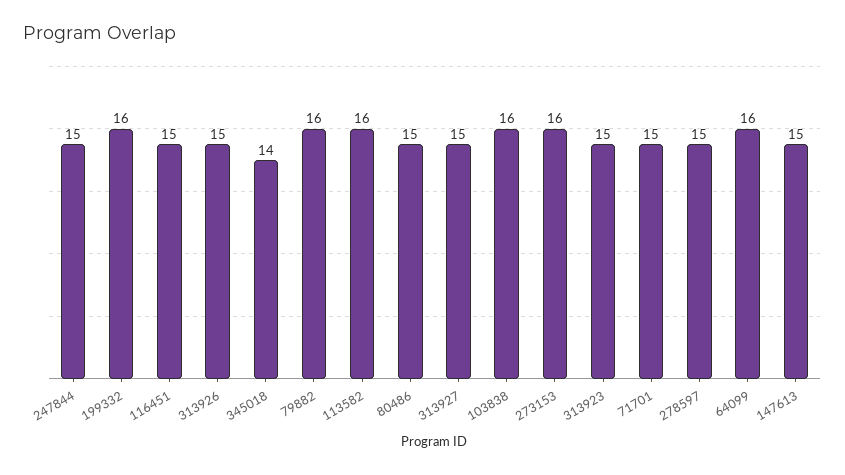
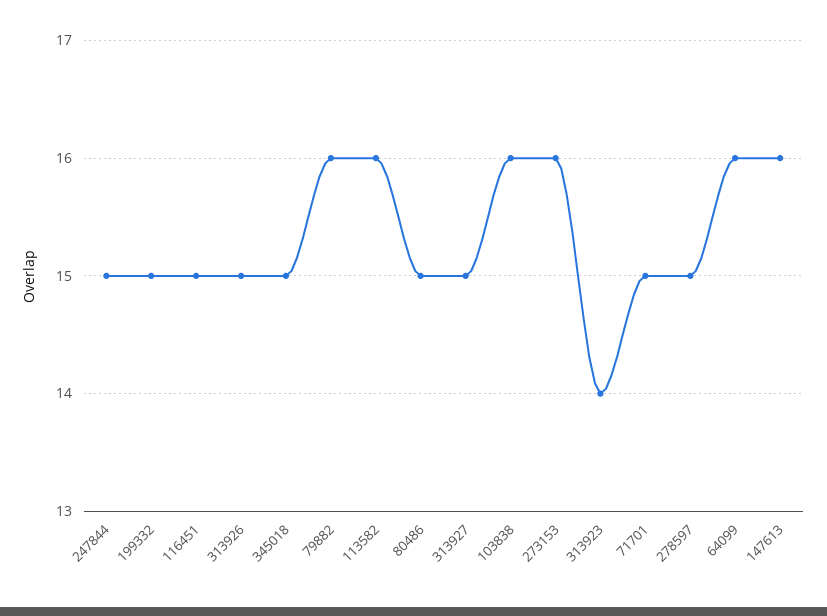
  {
    "247844": 15,
-   "199332": 16,
+   "199332": 15,
    "116451": 15,
    "313926": 15,
-   "345018": 14,
+   "345018": 15,
    "79882": 16,
    "113582": 16,
    "80486": 15,
    "313927": 15,
    "103838": 16,
    "273153": 16,
-   "313923": 15,
+   "313923": 14,
    "71701": 15,
    "278597": 15,
    "64099": 16,
-   "147613": 15
+   "147613": 16
  }

